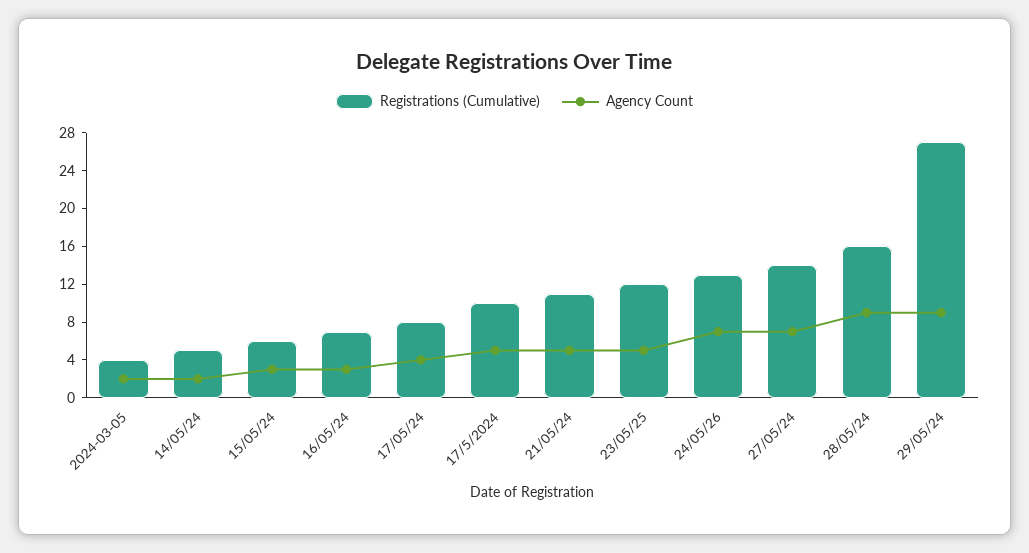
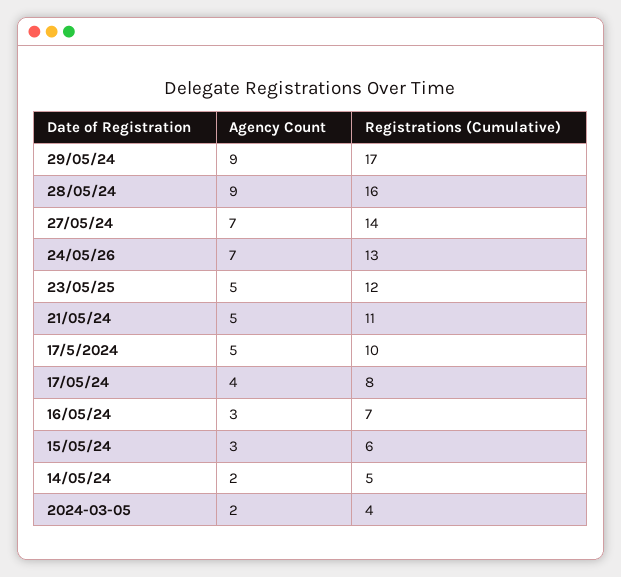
  {
    "Registrations (Cumulative)": {
      "2024-03-05": 4,
      "14/05/24": 5,
      "15/05/24": 6,
      "16/05/24": 7,
      "17/05/24": 8,
      "17/5/2024": 10,
      "21/05/24": 11,
      "23/05/25": 12,
      "24/05/26": 13,
      "27/05/24": 14,
      "28/05/24": 16,
-     "29/05/24": 27
+     "29/05/24": 17
    },
    "Agency Count": {
      "2024-03-05": 2,
      "14/05/24": 2,
      "15/05/24": 3,
      "16/05/24": 3,
      "17/05/24": 4,
      "17/5/2024": 5,
      "21/05/24": 5,
      "23/05/25": 5,
      "24/05/26": 7,
      "27/05/24": 7,
      "28/05/24": 9,
      "29/05/24": 9
    }
  }

